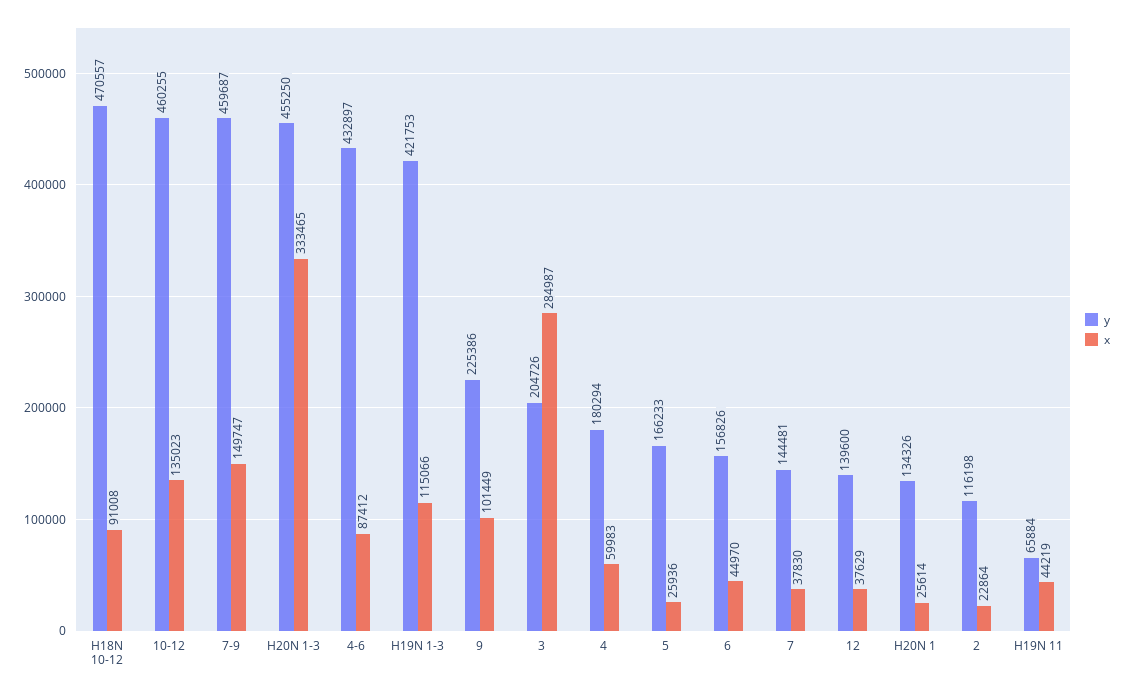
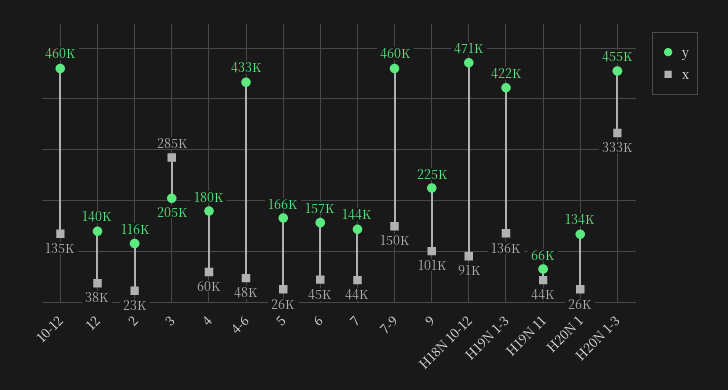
  {
    "y": {
      "H18N 10-12": 470557,
      "10-12": 460255,
      "7-9": 459687,
      "H20N 1-3": 455250,
      "4-6": 432897,
      "H19N 1-3": 421753,
      "9": 225386,
      "3": 204726,
      "4": 180294,
      "5": 166233,
      "6": 156826,
      "7": 144481,
      "12": 139600,
      "H20N 1": 134326,
      "2": 116198,
      "H19N 11": 65884
    },
    "x": {
      "H18N 10-12": 91008,
      "10-12": 135023,
      "7-9": 149747,
      "H20N 1-3": 333465,
-     "4-6": 87412,
+     "4-6": 48000,
-     "H19N 1-3": 115066,
+     "H19N 1-3": 136000,
      "9": 101449,
      "3": 284987,
      "4": 59983,
      "5": 25936,
      "6": 44970,
-     "7": 37830,
+     "7": 44000,
      "12": 37629,
      "H20N 1": 25614,
      "2": 22864,
      "H19N 11": 44219
    }
  }

